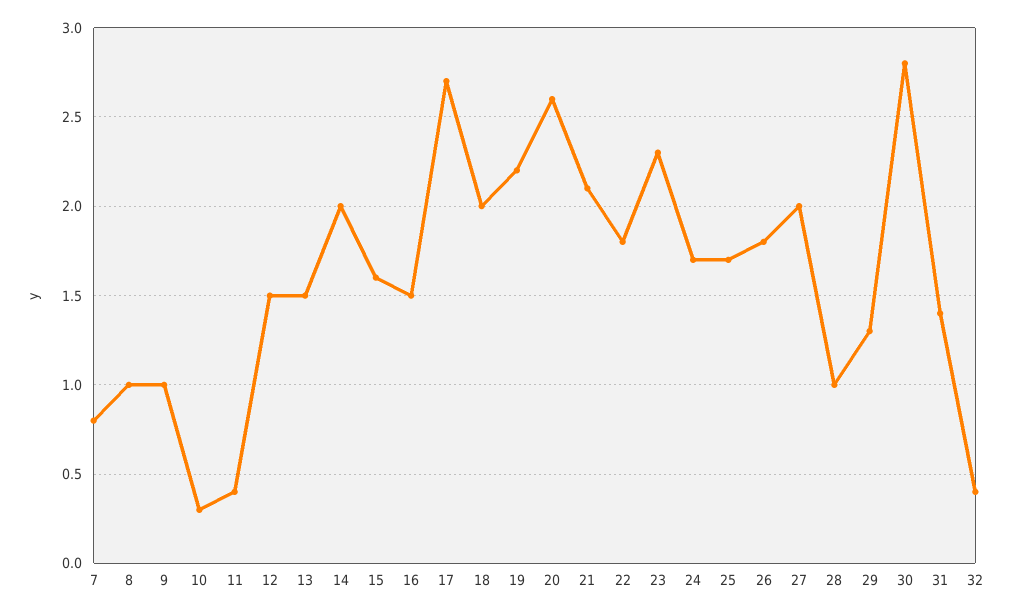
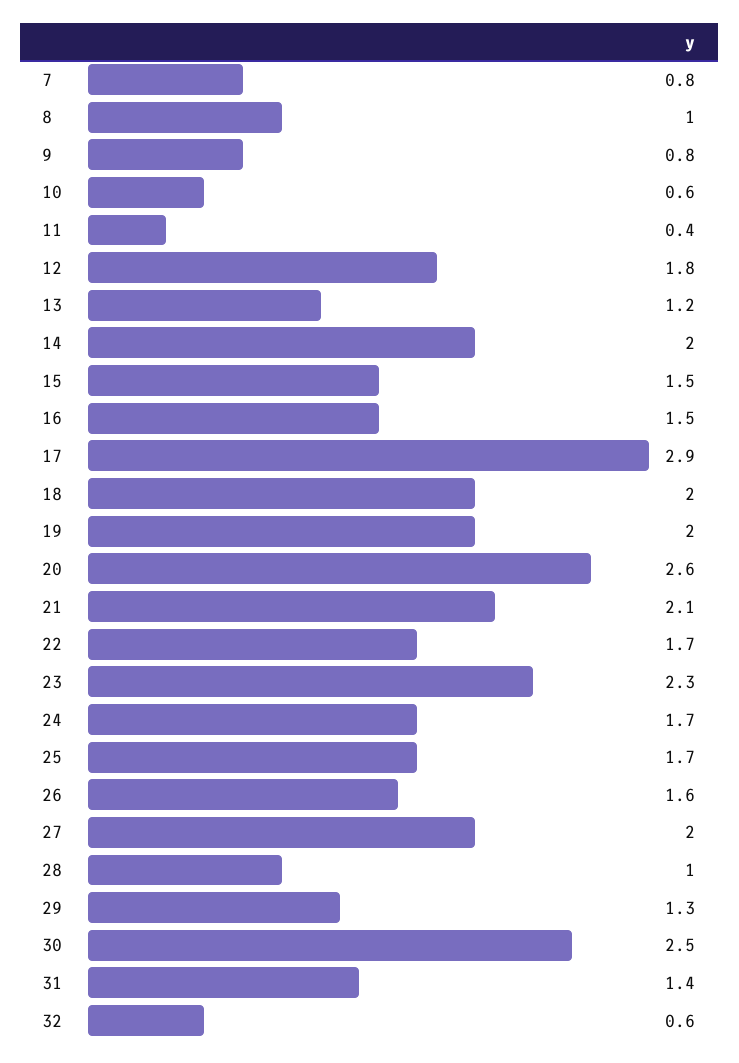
  {
    "7": 0.8,
    "8": 1,
-   "9": 1,
+   "9": 0.8,
-   "10": 0.3,
+   "10": 0.6,
    "11": 0.4,
-   "12": 1.5,
+   "12": 1.8,
-   "13": 1.5,
+   "13": 1.2,
    "14": 2,
-   "15": 1.6,
+   "15": 1.5,
    "16": 1.5,
-   "17": 2.7,
+   "17": 2.9,
    "18": 2,
-   "19": 2.2,
+   "19": 2,
    "20": 2.6,
    "21": 2.1,
-   "22": 1.8,
+   "22": 1.7,
    "23": 2.3,
    "24": 1.7,
    "25": 1.7,
-   "26": 1.8,
+   "26": 1.6,
    "27": 2,
    "28": 1,
    "29": 1.3,
-   "30": 2.8,
+   "30": 2.5,
    "31": 1.4,
-   "32": 0.4
+   "32": 0.6
  }

